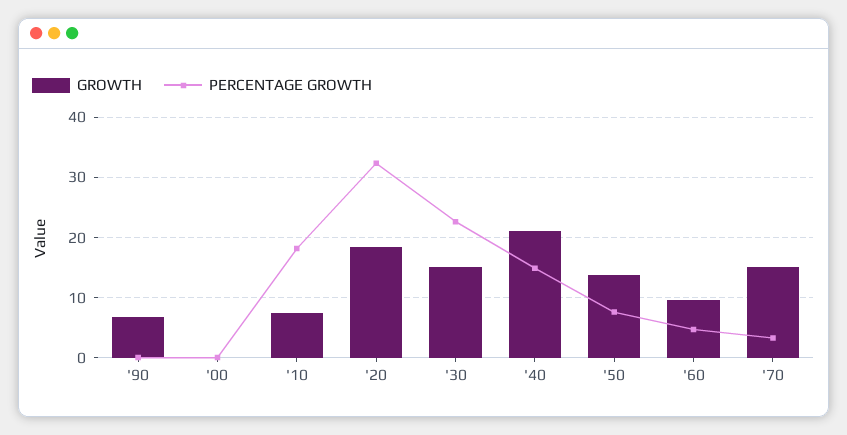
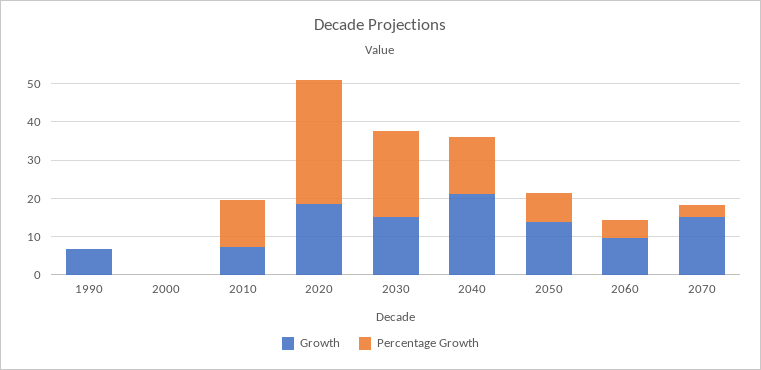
  {
    "GROWTH": {
      "'90": 7,
      "'00": 0,
      "'10": 7,
      "'20": 18,
      "'30": 15,
      "'40": 21,
      "'50": 14,
      "'60": 10,
      "'70": 15
    },
    "PERCENTAGE GROWTH": {
      "'90": 0,
      "'00": 0,
-     "'10": 18,
+     "'10": 12.5,
      "'20": 32,
      "'30": 23,
      "'40": 15,
      "'50": 8,
      "'60": 5,
      "'70": 3
    }
  }

